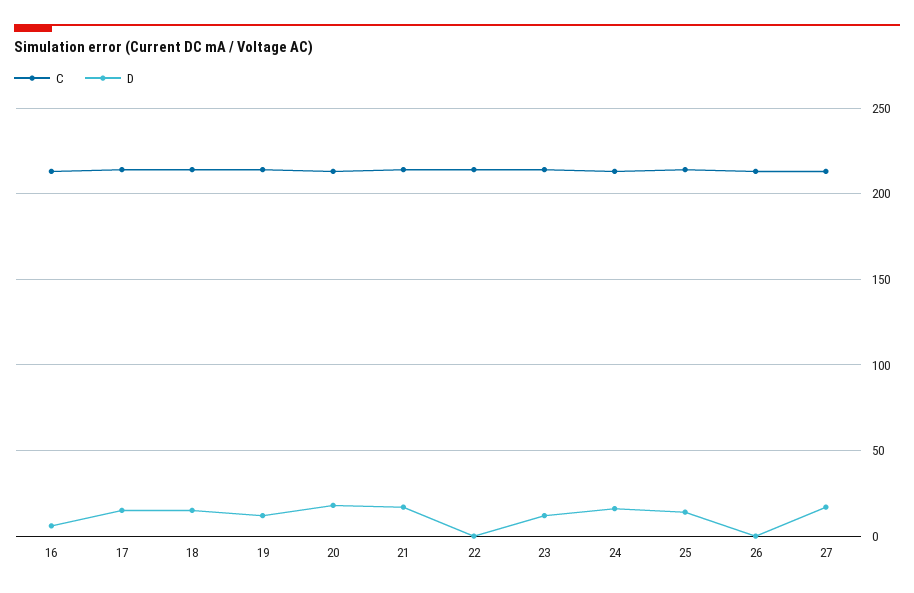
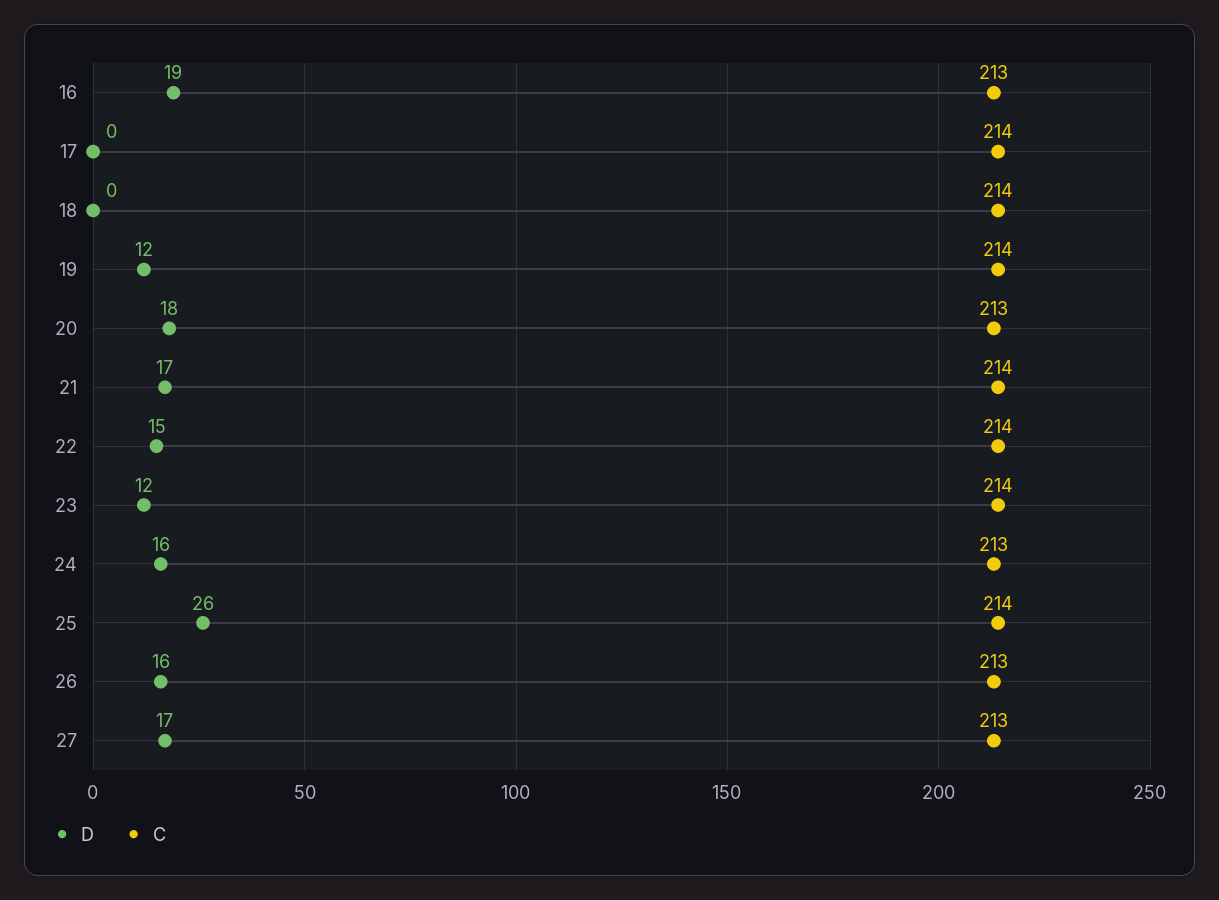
  {
    "C": {
      "16": 213,
      "17": 214,
      "18": 214,
      "19": 214,
      "20": 213,
      "21": 214,
      "22": 214,
      "23": 214,
      "24": 213,
      "25": 214,
      "26": 213,
      "27": 213
    },
    "D": {
-     "16": 5,
+     "16": 19,
-     "17": 15,
+     "17": 0,
-     "18": 15,
+     "18": 0,
      "19": 12,
      "20": 18,
      "21": 17,
-     "22": 0,
+     "22": 15,
      "23": 12,
      "24": 16,
-     "25": 15,
+     "25": 26,
-     "26": 0,
+     "26": 16,
      "27": 17
    }
  }

